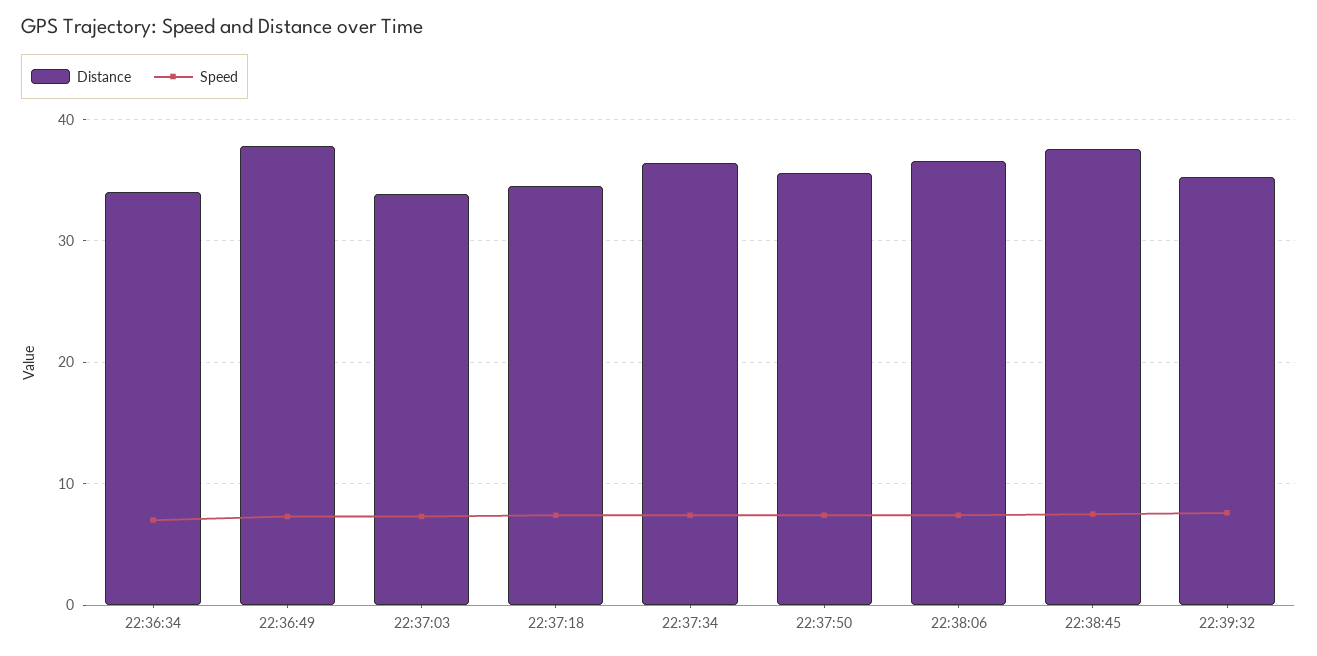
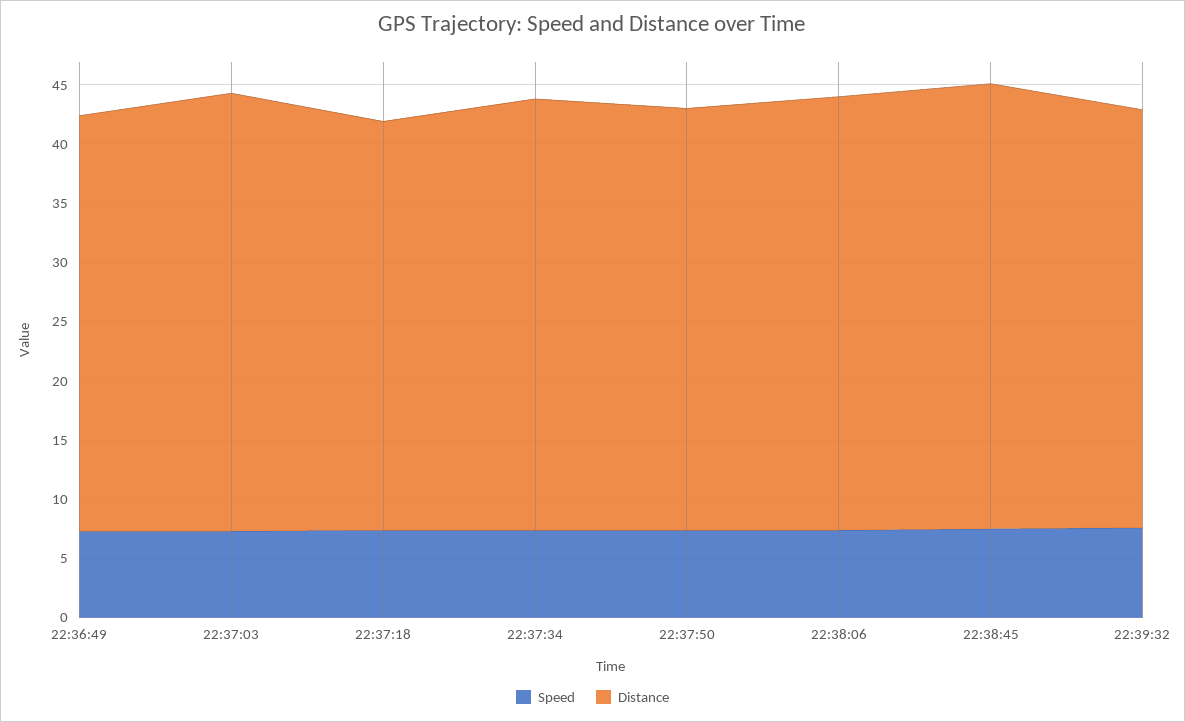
  {
    "Distance": {
-     "22:36:34": 34,
-     "22:36:49": 38,
+     "22:36:49": 35,
-     "22:37:03": 34,
+     "22:37:03": 37,
      "22:37:18": 35,
      "22:37:34": 36,
      "22:37:50": 36,
      "22:38:06": 37,
      "22:38:45": 38,
      "22:39:32": 35
    },
    "Speed": {
-     "22:36:34": 7,
      "22:36:49": 7,
      "22:37:03": 7,
      "22:37:18": 7,
      "22:37:34": 7,
      "22:37:50": 7,
      "22:38:06": 7,
      "22:38:45": 8,
      "22:39:32": 8
    }
  }

